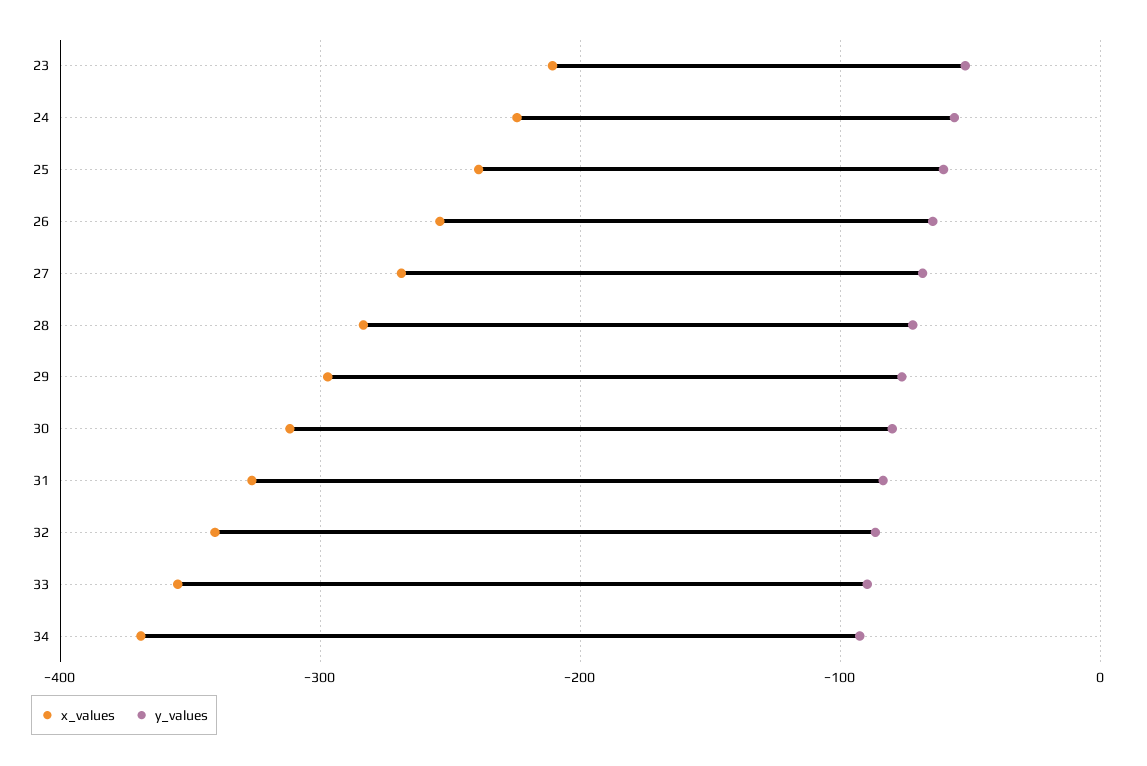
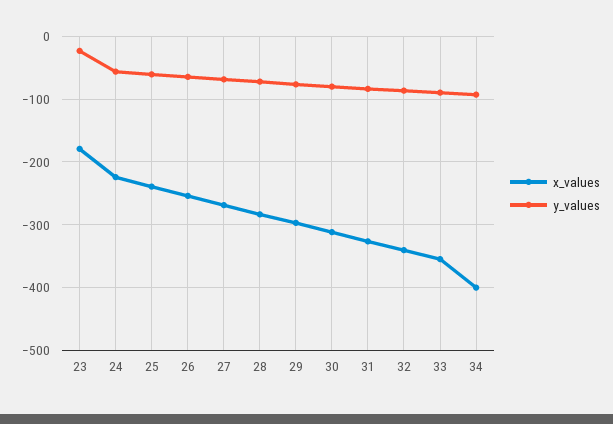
  {
    "x_values": {
-     "23": -210,
+     "23": -180,
      "24": -220,
      "25": -240,
      "26": -250,
      "27": -270,
      "28": -280,
      "29": -300,
      "30": -310,
      "31": -330,
      "32": -340,
      "33": -350,
-     "34": -370
+     "34": -400
    },
    "y_values": {
-     "23": -50,
+     "23": -20,
      "24": -60,
      "25": -60,
      "26": -60,
      "27": -70,
      "28": -70,
      "29": -80,
      "30": -80,
      "31": -80,
      "32": -90,
      "33": -90,
      "34": -90
    }
  }

